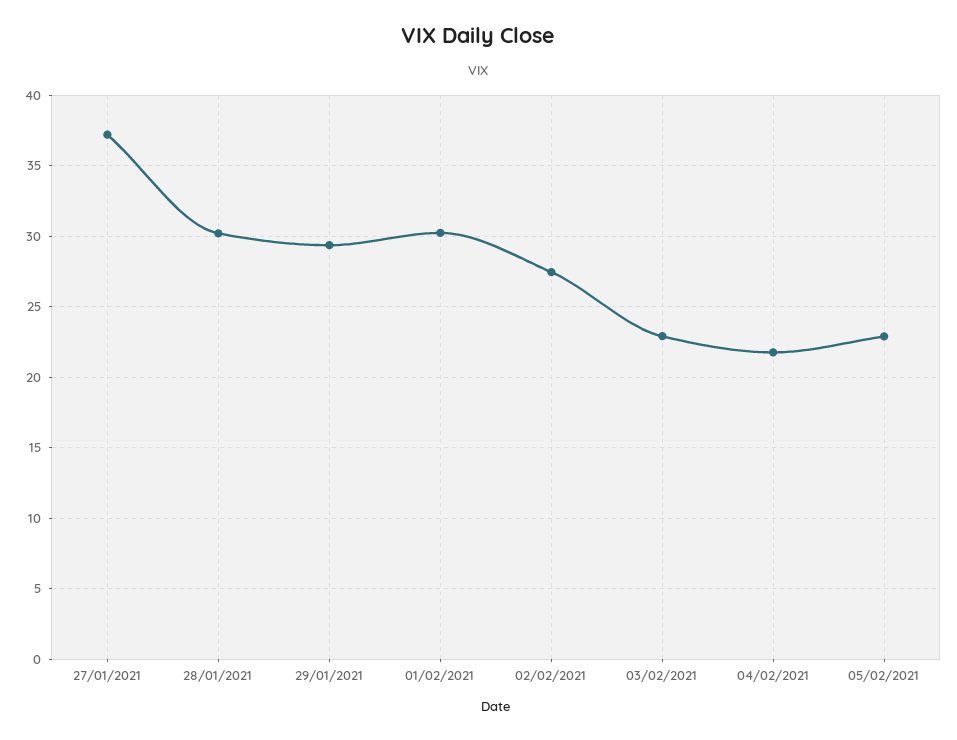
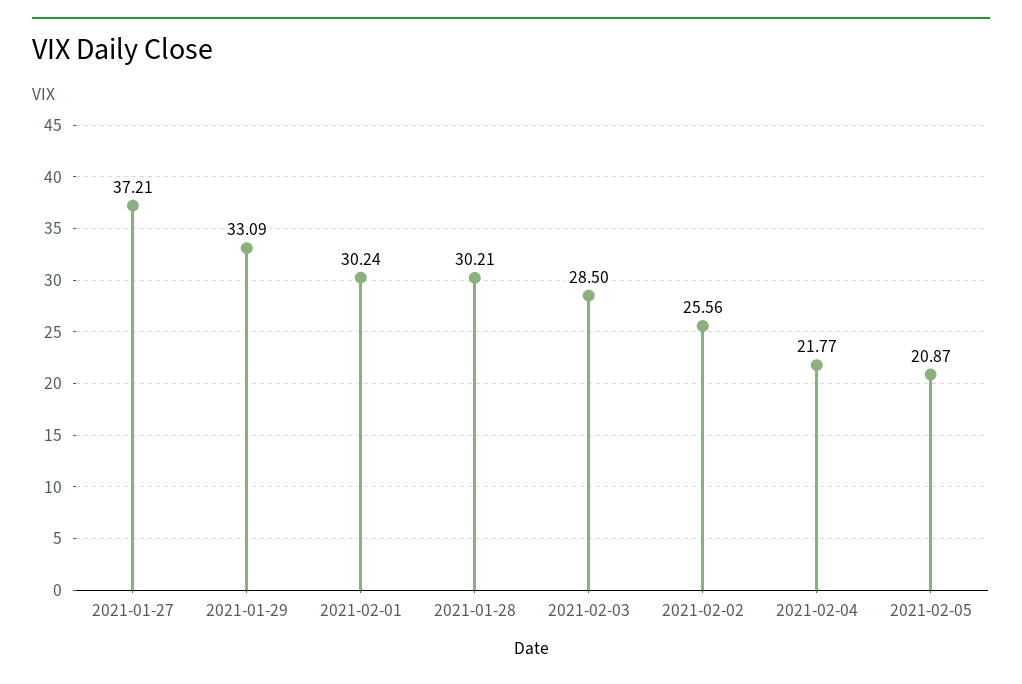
  {
    "27/01/2021": 37.21,
    "28/01/2021": 30.21,
-   "29/01/2021": 29.5,
+   "29/01/2021": 33.09,
    "01/02/2021": 30.24,
-   "02/02/2021": 27.5,
+   "02/02/2021": 25.56,
-   "03/02/2021": 23,
+   "03/02/2021": 28.5,
    "04/02/2021": 21.77,
-   "05/02/2021": 23
+   "05/02/2021": 20.87
  }

